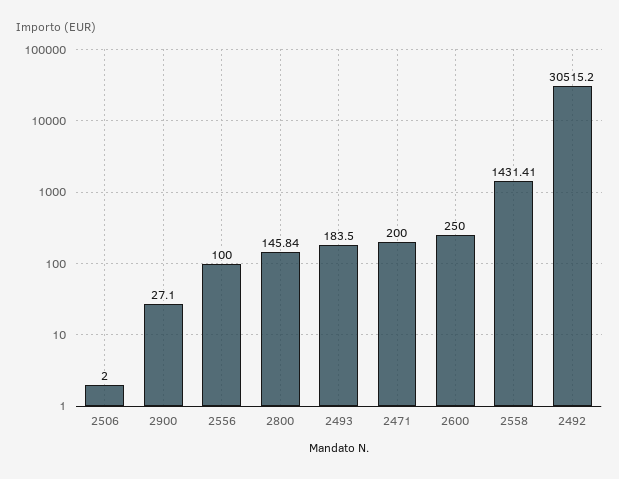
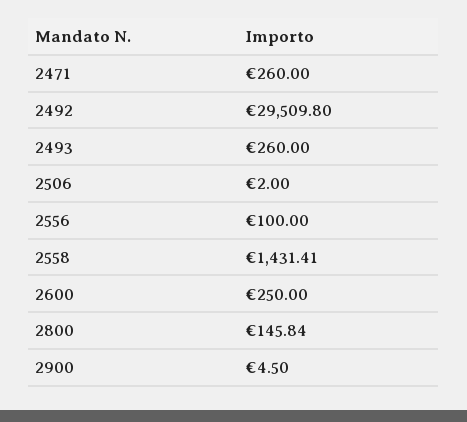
  {
    "2506": 2,
-   "2900": 27.1,
+   "2900": 4.5,
    "2556": 100,
    "2800": 145.84,
-   "2493": 183.5,
+   "2493": 260,
-   "2471": 200,
+   "2471": 260,
    "2600": 250,
    "2558": 1431.41,
-   "2492": 30515.2
+   "2492": 29509.8
  }

